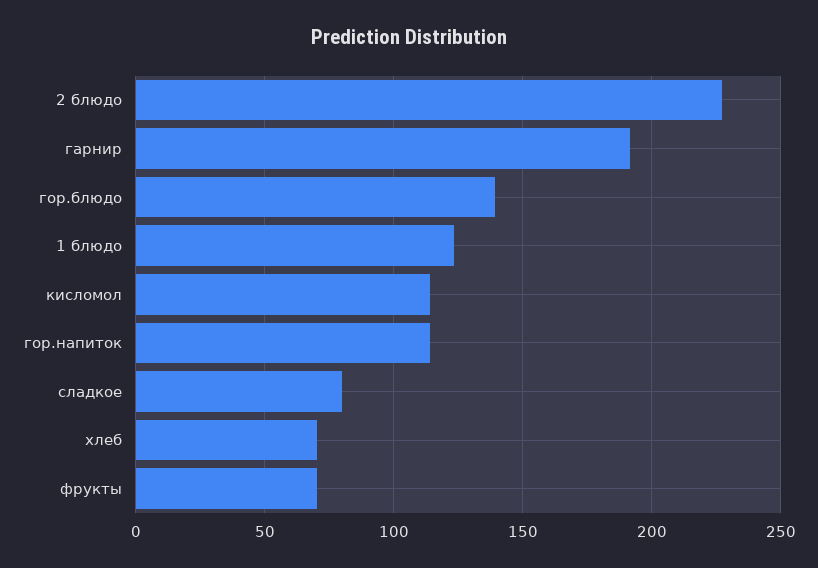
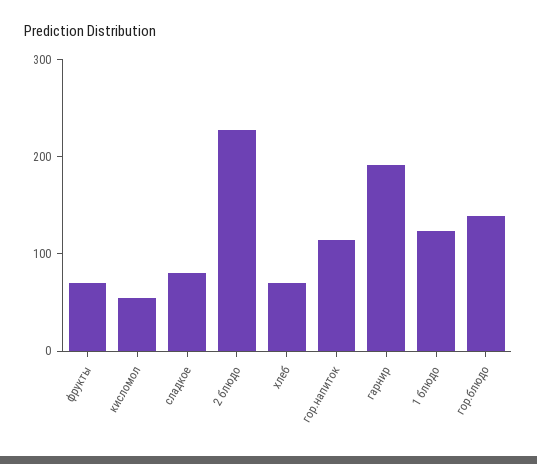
  {
    "2 блюдо": 225,
    "гарнир": 190,
    "гор.блюдо": 140,
    "1 блюдо": 125,
-   "кисломол": 115,
+   "кисломол": 60,
    "гор.напиток": 115,
    "сладкое": 80,
    "хлеб": 70,
    "фрукты": 70
  }

